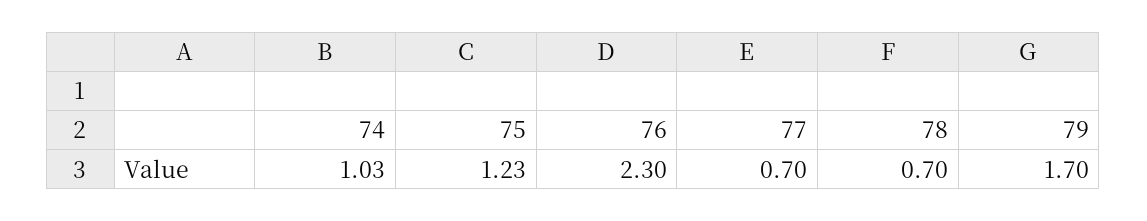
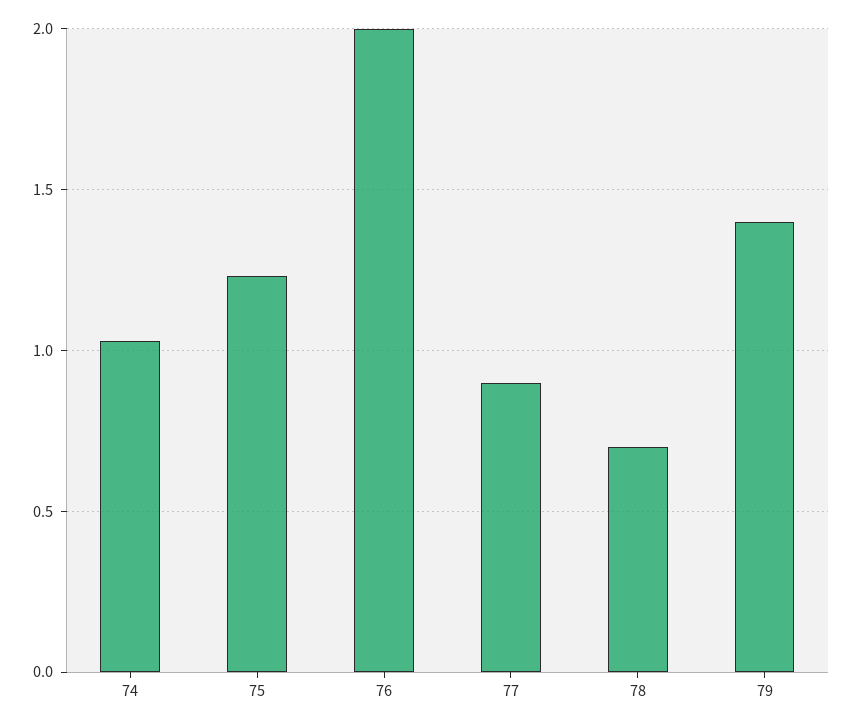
  {
    "74": 1.03,
    "75": 1.23,
-   "76": 2.3,
+   "76": 2,
-   "77": 0.7,
+   "77": 0.9,
    "78": 0.7,
-   "79": 1.7
+   "79": 1.4
  }

